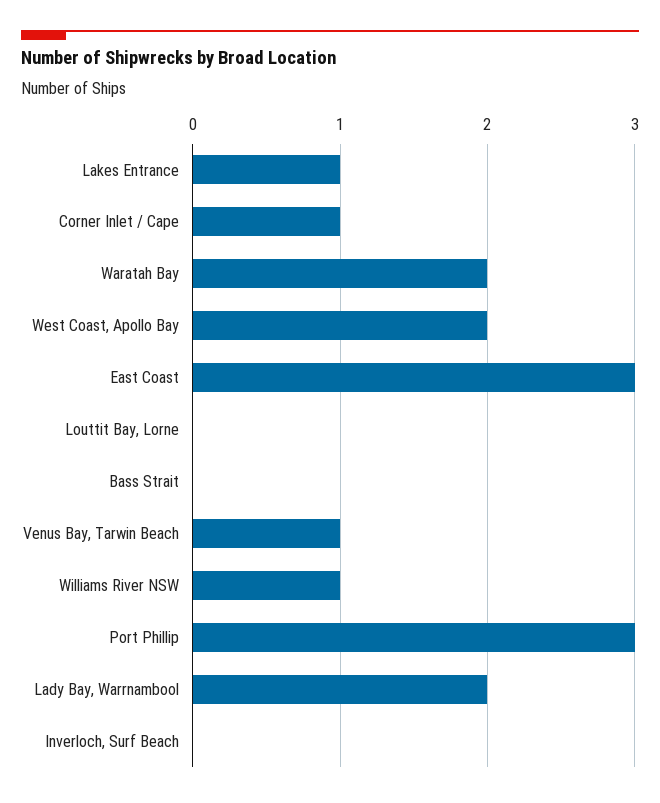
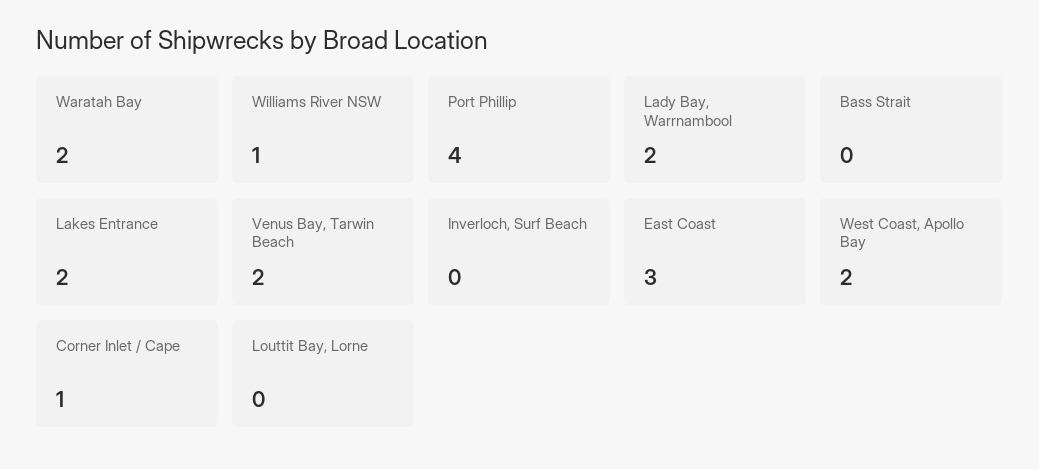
  {
-   "Lakes Entrance": 1,
+   "Lakes Entrance": 2,
    "Corner Inlet / Cape": 1,
    "Waratah Bay": 2,
    "West Coast, Apollo Bay": 2,
    "East Coast": 3,
    "Louttit Bay, Lorne": 0,
    "Bass Strait": 0,
-   "Venus Bay, Tarwin Beach": 1,
+   "Venus Bay, Tarwin Beach": 2,
    "Williams River NSW": 1,
-   "Port Phillip": 3,
+   "Port Phillip": 4,
    "Lady Bay, Warrnambool": 2,
    "Inverloch, Surf Beach": 0
  }

